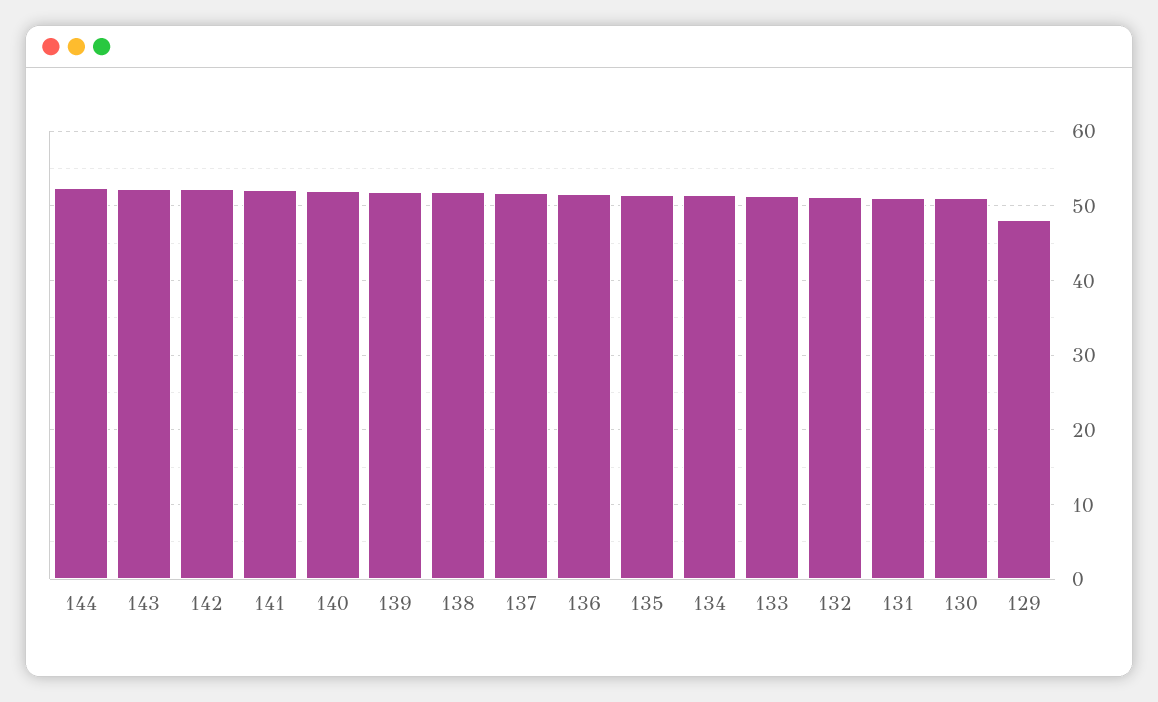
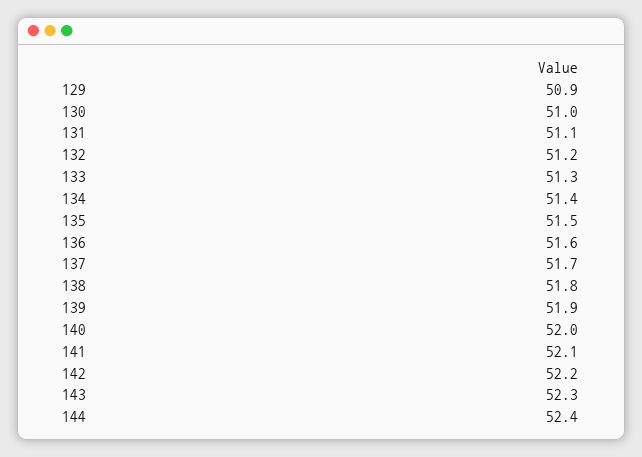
  {
    "144": 52.4,
    "143": 52.3,
    "142": 52.2,
    "141": 52.1,
    "140": 52,
    "139": 51.9,
    "138": 51.8,
    "137": 51.7,
    "136": 51.6,
    "135": 51.5,
    "134": 51.4,
    "133": 51.3,
    "132": 51.2,
    "131": 51.1,
    "130": 51,
-   "129": 48
+   "129": 50.9
  }

